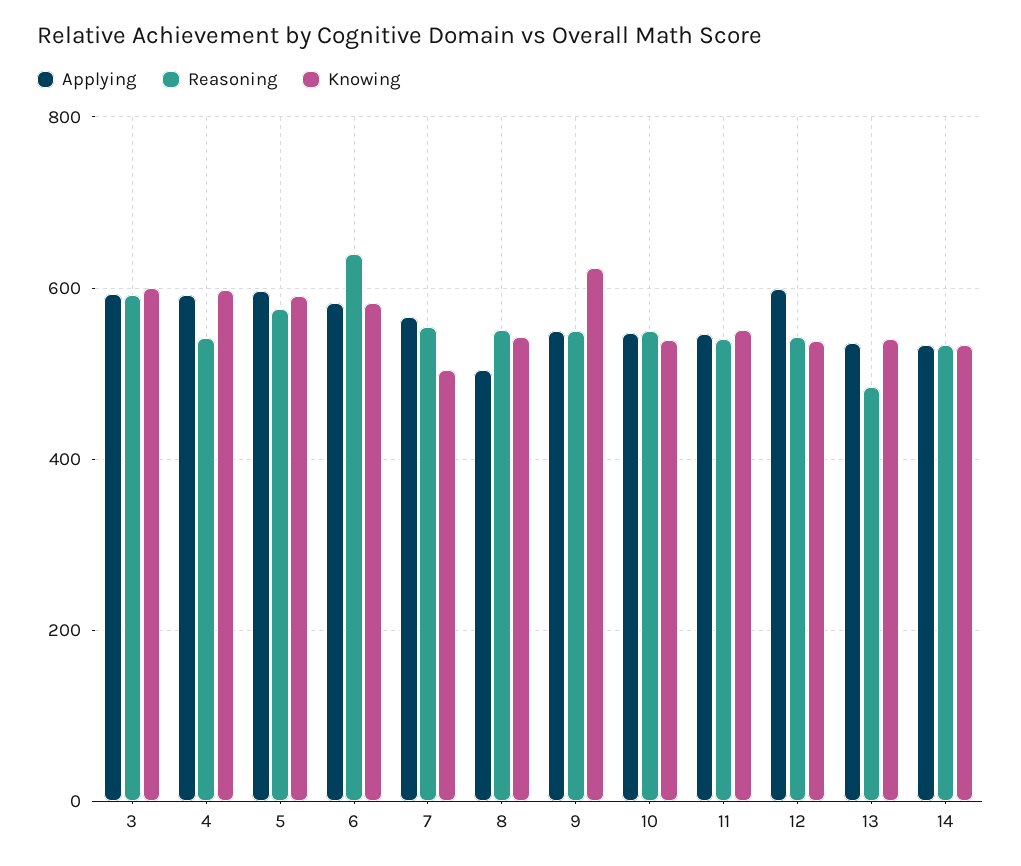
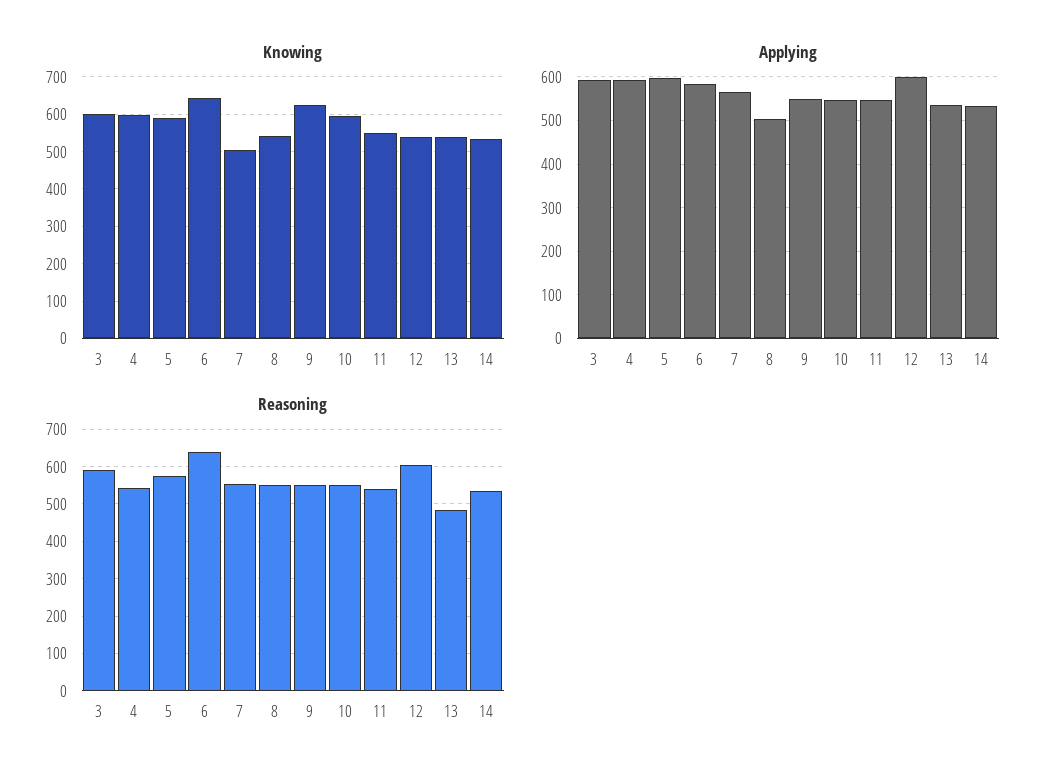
  {
    "Applying": {
      "3": 600,
      "4": 600,
      "5": 600,
      "6": 580,
      "7": 560,
      "8": 500,
      "9": 560,
      "10": 540,
      "11": 540,
      "12": 600,
      "13": 540,
      "14": 540
    },
    "Reasoning": {
      "3": 600,
      "4": 540,
      "5": 580,
      "6": 640,
      "7": 560,
      "8": 560,
      "9": 560,
      "10": 560,
      "11": 540,
-     "12": 540,
+     "12": 600,
      "13": 480,
      "14": 540
    },
    "Knowing": {
      "3": 600,
      "4": 600,
      "5": 600,
-     "6": 580,
+     "6": 640,
      "7": 500,
      "8": 540,
      "9": 620,
-     "10": 540,
+     "10": 600,
      "11": 560,
      "12": 540,
      "13": 540,
      "14": 540
    }
  }

